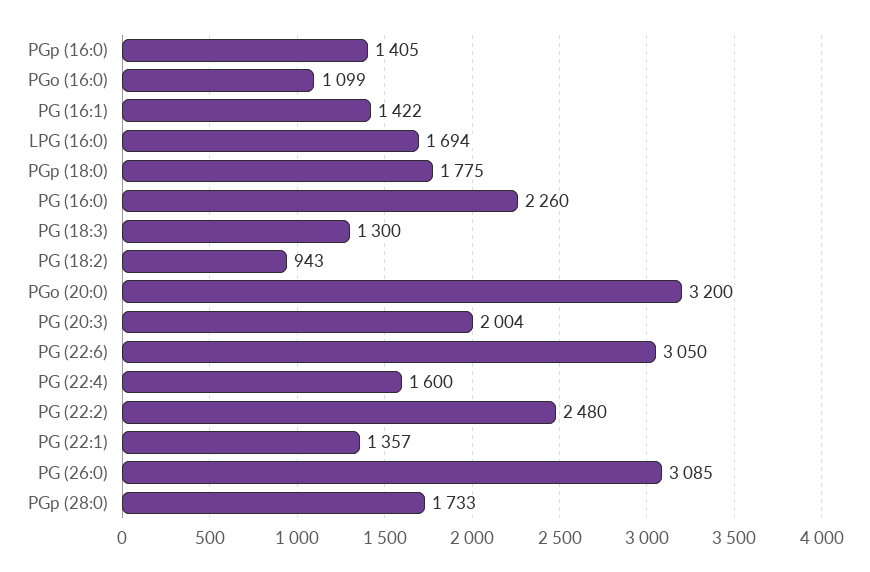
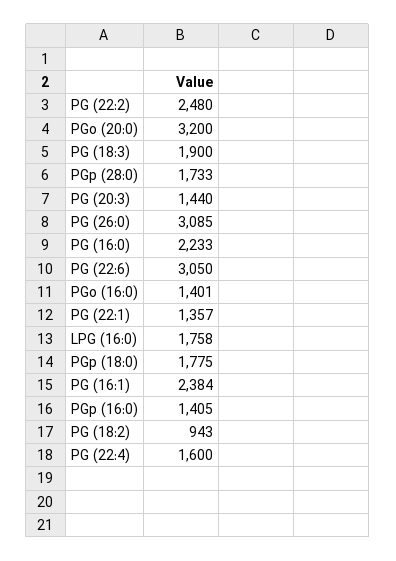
  {
    "PGp (16:0)": 1405,
-   "PGo (16:0)": 1099,
+   "PGo (16:0)": 1401,
-   "PG (16:1)": 1422,
+   "PG (16:1)": 2384,
-   "LPG (16:0)": 1694,
+   "LPG (16:0)": 1758,
    "PGp (18:0)": 1775,
-   "PG (16:0)": 2260,
+   "PG (16:0)": 2233,
-   "PG (18:3)": 1300,
+   "PG (18:3)": 1900,
    "PG (18:2)": 943,
    "PGo (20:0)": 3200,
-   "PG (20:3)": 2004,
+   "PG (20:3)": 1440,
    "PG (22:6)": 3050,
    "PG (22:4)": 1600,
    "PG (22:2)": 2480,
    "PG (22:1)": 1357,
    "PG (26:0)": 3085,
    "PGp (28:0)": 1733
  }

